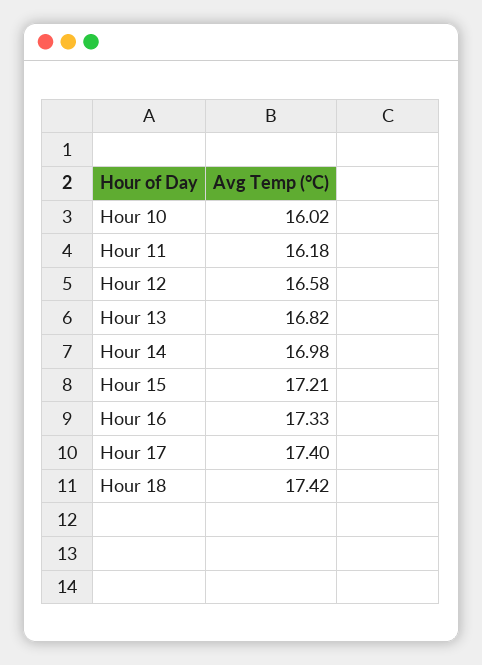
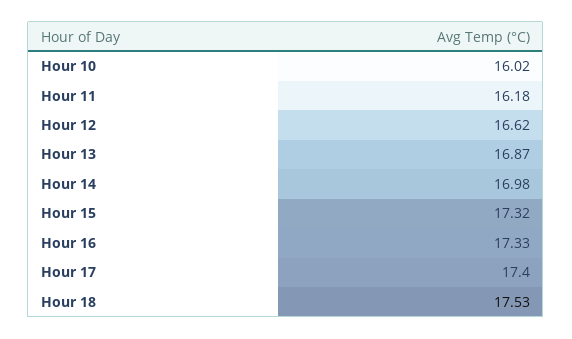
  {
    "Hour 10": 16.02,
    "Hour 11": 16.18,
-   "Hour 12": 16.58,
+   "Hour 12": 16.62,
-   "Hour 13": 16.82,
+   "Hour 13": 16.87,
    "Hour 14": 16.98,
-   "Hour 15": 17.21,
+   "Hour 15": 17.32,
    "Hour 16": 17.33,
    "Hour 17": 17.4,
-   "Hour 18": 17.42
+   "Hour 18": 17.53
  }

